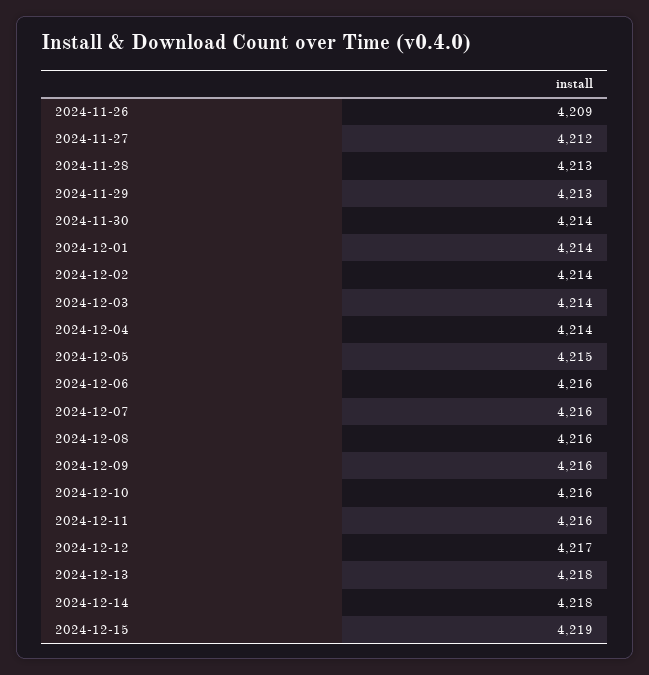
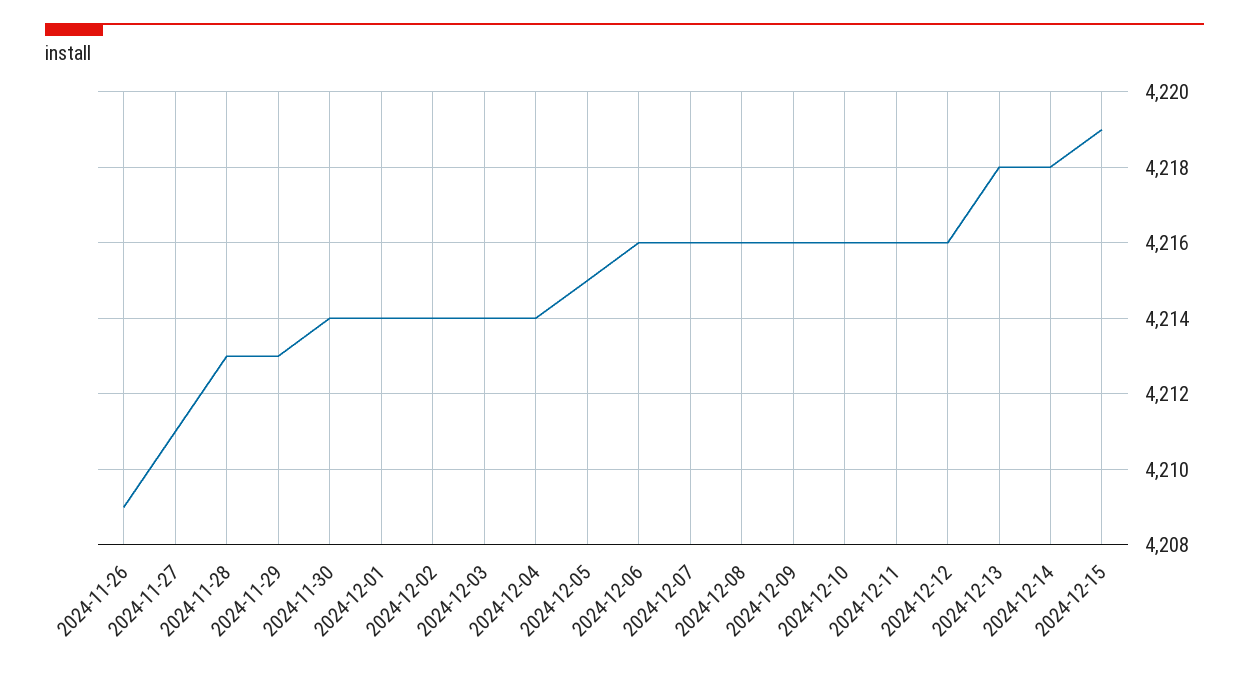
  {
    "2024-11-26": 4209,
-   "2024-11-27": 4212,
+   "2024-11-27": 4211,
    "2024-11-28": 4213,
    "2024-11-29": 4213,
    "2024-11-30": 4214,
    "2024-12-01": 4214,
    "2024-12-02": 4214,
    "2024-12-03": 4214,
    "2024-12-04": 4214,
    "2024-12-05": 4215,
    "2024-12-06": 4216,
    "2024-12-07": 4216,
    "2024-12-08": 4216,
    "2024-12-09": 4216,
    "2024-12-10": 4216,
    "2024-12-11": 4216,
-   "2024-12-12": 4217,
+   "2024-12-12": 4216,
    "2024-12-13": 4218,
    "2024-12-14": 4218,
    "2024-12-15": 4219
  }

